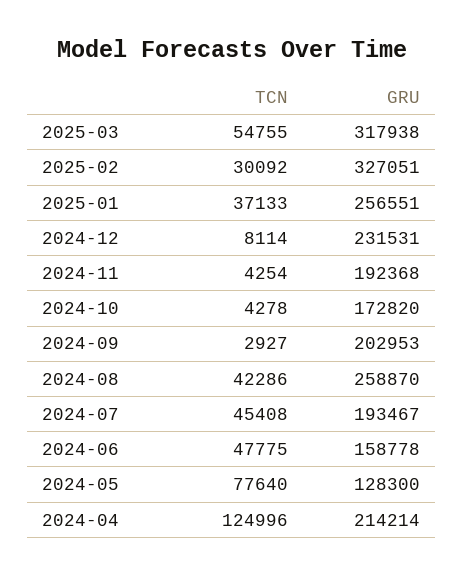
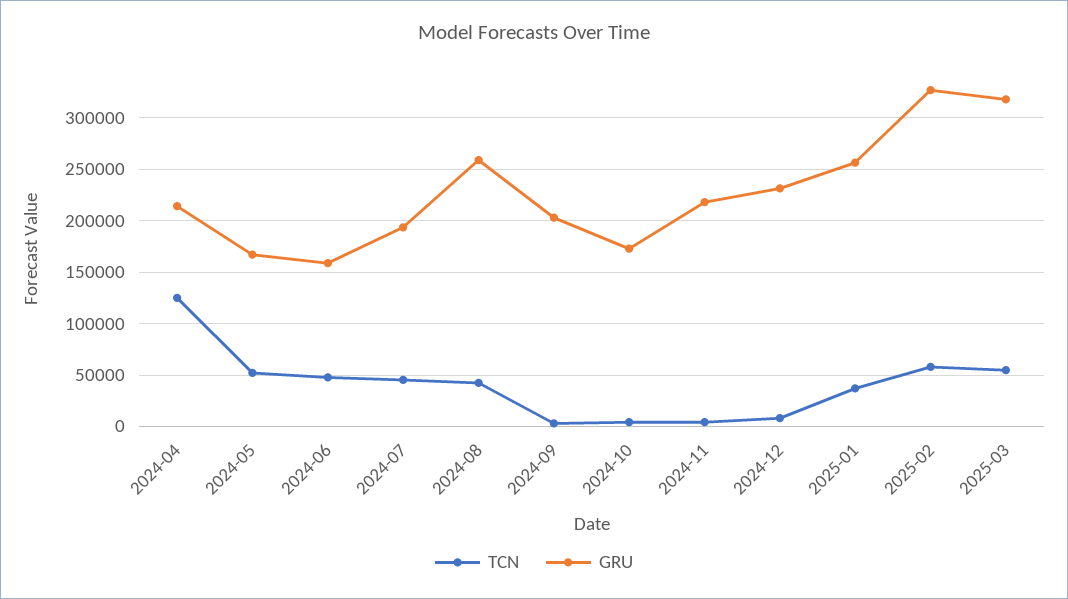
  {
    "TCN": {
      "2025-03": 54755,
-     "2025-02": 30092,
+     "2025-02": 60000,
      "2025-01": 37133,
      "2024-12": 8114,
      "2024-11": 4254,
      "2024-10": 4278,
      "2024-09": 2927,
      "2024-08": 42286,
      "2024-07": 45408,
      "2024-06": 47775,
-     "2024-05": 77640,
+     "2024-05": 50000,
      "2024-04": 124996
    },
    "GRU": {
      "2025-03": 317938,
      "2025-02": 327051,
      "2025-01": 256551,
      "2024-12": 231531,
-     "2024-11": 192368,
+     "2024-11": 220000,
      "2024-10": 172820,
      "2024-09": 202953,
      "2024-08": 258870,
      "2024-07": 193467,
      "2024-06": 158778,
-     "2024-05": 128300,
+     "2024-05": 170000,
      "2024-04": 214214
    }
  }

